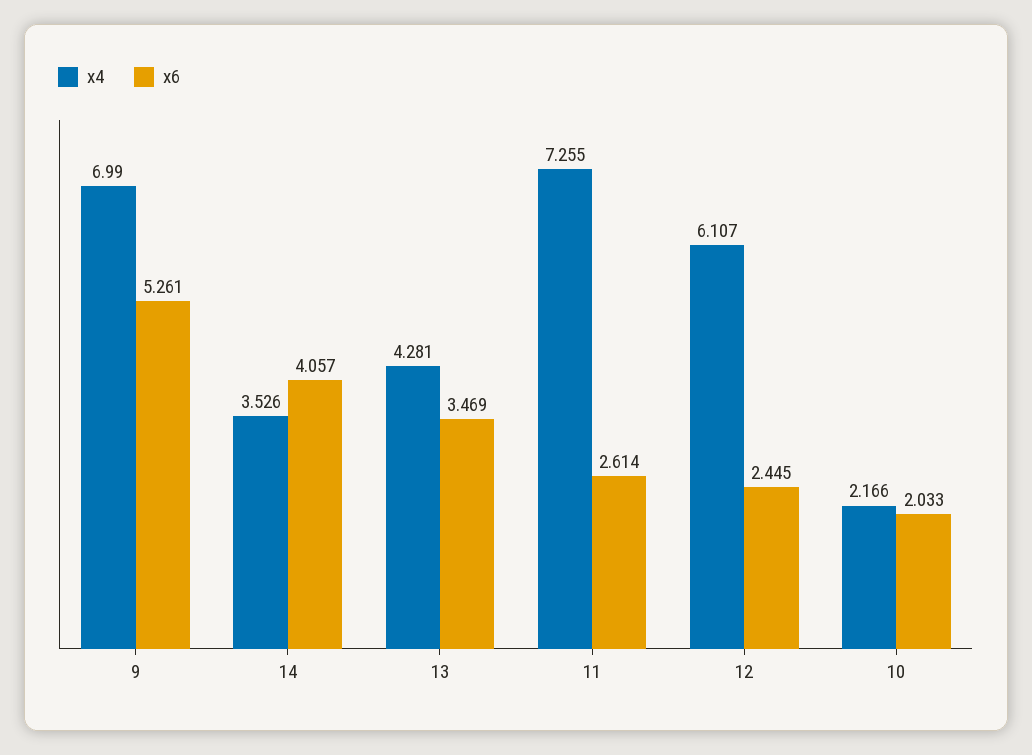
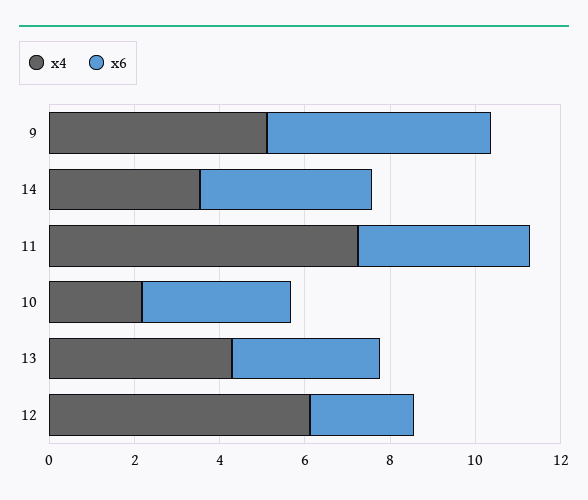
  {
    "x4": {
-     "9": 6.99,
+     "9": 5,
      "14": 3.526,
      "13": 4.281,
      "11": 7.255,
      "12": 6.107,
      "10": 2.166
    },
    "x6": {
      "9": 5.261,
      "14": 4.057,
      "13": 3.469,
-     "11": 2.614,
+     "11": 4,
      "12": 2.445,
-     "10": 2.033
+     "10": 3.5
    }
  }

